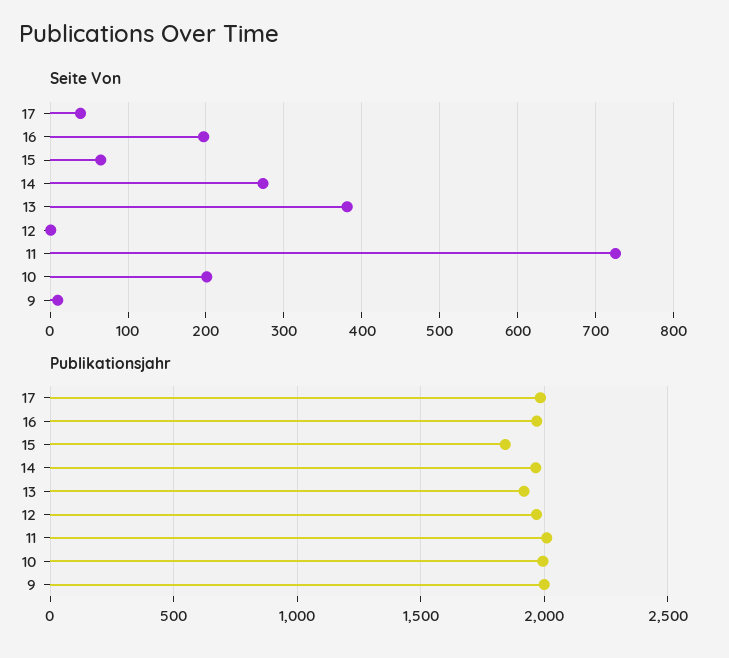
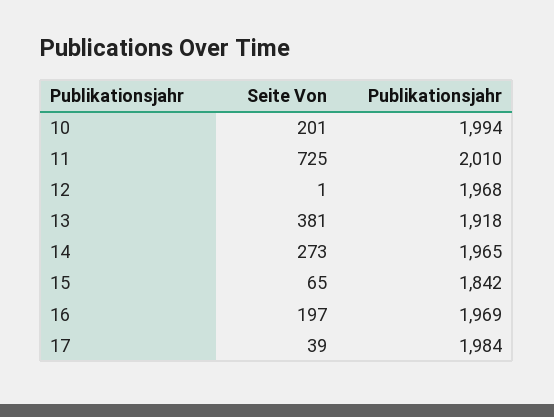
  {
    "Seite Von": {
      "17": 39,
      "16": 197,
      "15": 65,
      "14": 273,
      "13": 381,
      "12": 1,
      "11": 725,
-     "10": 201,
+     "10": 201
-     "9": 10
    },
    "Publikationsjahr": {
      "17": 1984,
      "16": 1969,
      "15": 1842,
      "14": 1965,
      "13": 1918,
      "12": 1968,
      "11": 2010,
-     "10": 1994,
+     "10": 1994
-     "9": 2000
    }
  }

